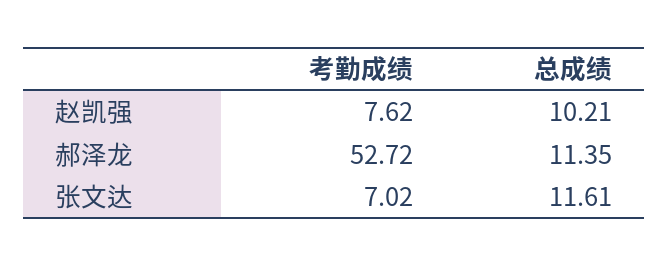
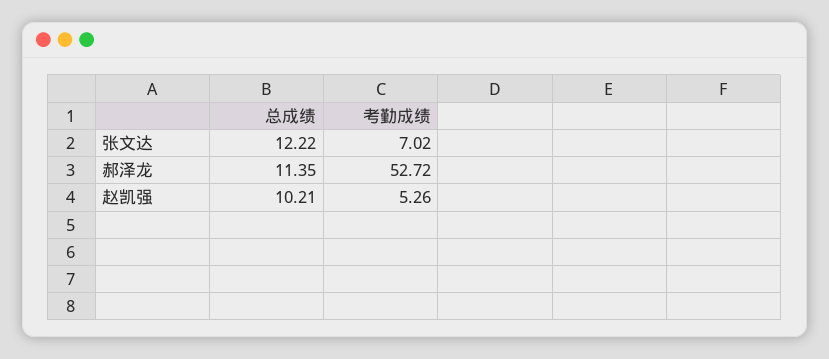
  {
    "考勤成绩": {
-     "赵凯强": 7.62,
+     "赵凯强": 5.26,
      "郝泽龙": 52.72,
      "张文达": 7.02
    },
    "总成绩": {
      "赵凯强": 10.21,
      "郝泽龙": 11.35,
-     "张文达": 11.61
+     "张文达": 12.22
    }
  }

